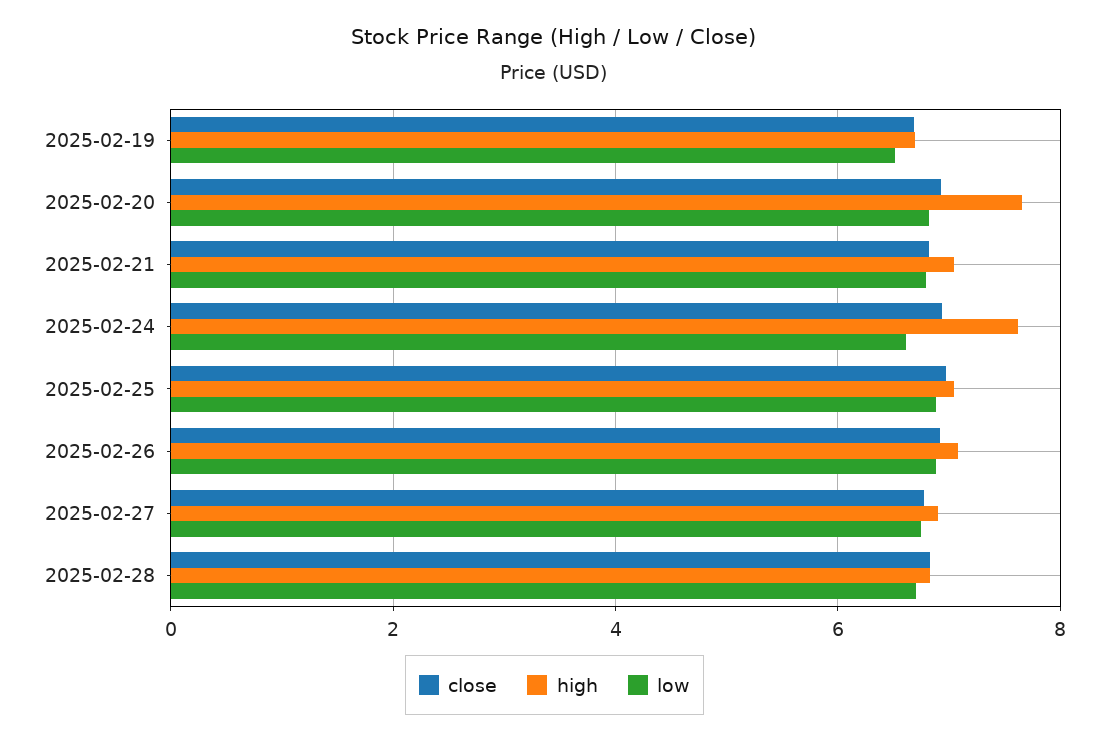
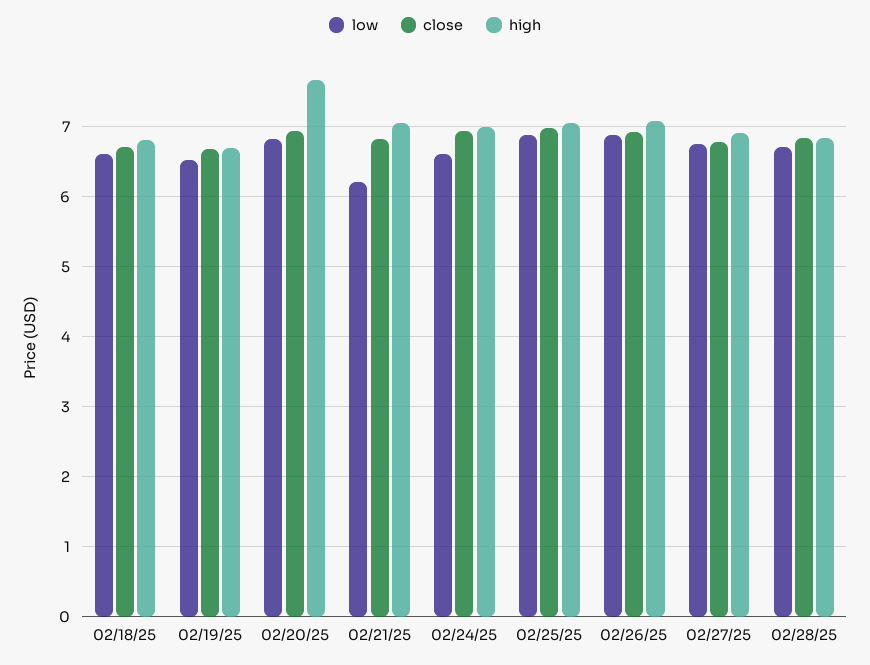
  {
    "close": {
      "2025-02-19": 6.7,
      "2025-02-20": 6.9,
      "2025-02-21": 6.8,
      "2025-02-24": 6.9,
      "2025-02-25": 7,
      "2025-02-26": 6.9,
      "2025-02-27": 6.8,
-     "2025-02-28": 6.8
+     "2025-02-28": 6.8,
+     "02/18/25": 6.7
    },
    "high": {
      "2025-02-19": 6.7,
      "2025-02-20": 7.7,
      "2025-02-21": 7,
-     "2025-02-24": 7.6,
+     "2025-02-24": 7,
      "2025-02-25": 7,
      "2025-02-26": 7.1,
      "2025-02-27": 6.9,
-     "2025-02-28": 6.8
+     "2025-02-28": 6.8,
+     "02/18/25": 6.8
    },
    "low": {
      "2025-02-19": 6.5,
      "2025-02-20": 6.8,
-     "2025-02-21": 6.8,
+     "2025-02-21": 6.2,
      "2025-02-24": 6.6,
      "2025-02-25": 6.9,
      "2025-02-26": 6.9,
      "2025-02-27": 6.8,
-     "2025-02-28": 6.7
+     "2025-02-28": 6.7,
+     "02/18/25": 6.6
    }
  }

